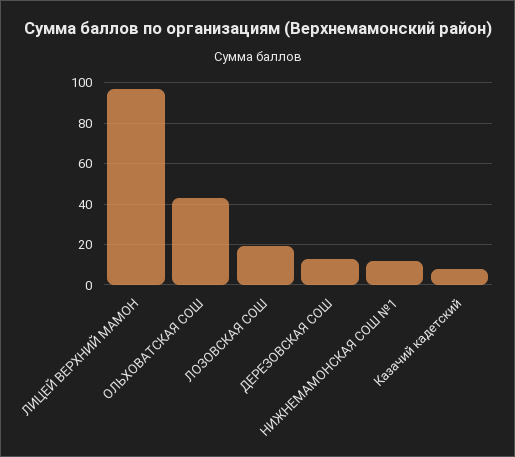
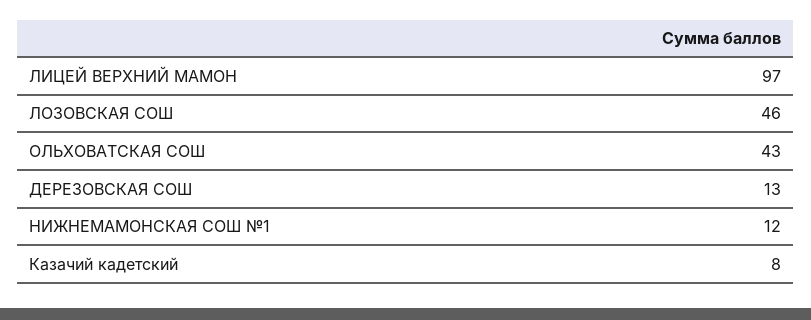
  {
    "ЛИЦЕЙ ВЕРХНИЙ МАМОН": 97,
    "ОЛЬХОВАТСКАЯ СОШ": 43,
-   "ЛОЗОВСКАЯ СОШ": 20,
+   "ЛОЗОВСКАЯ СОШ": 46,
    "ДЕРЕЗОВСКАЯ СОШ": 13,
    "НИЖНЕМАМОНСКАЯ СОШ №1": 12,
    "Казачий кадетский": 8
  }

